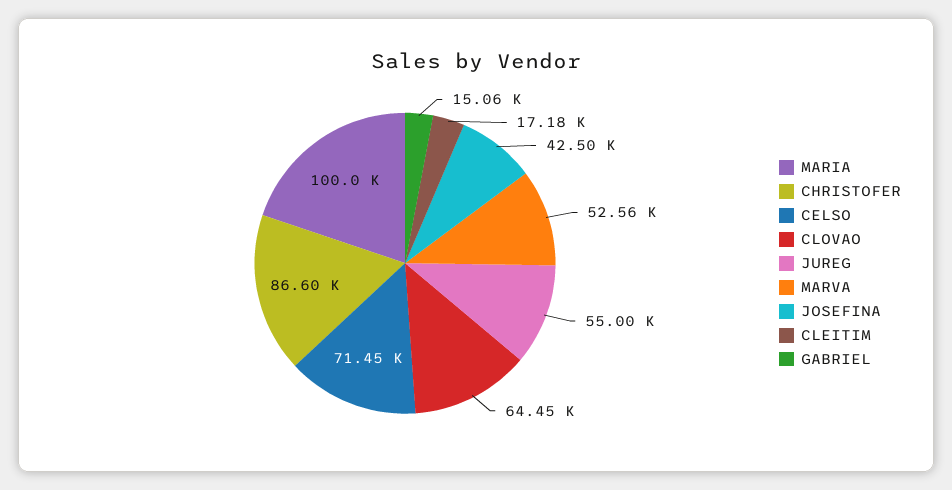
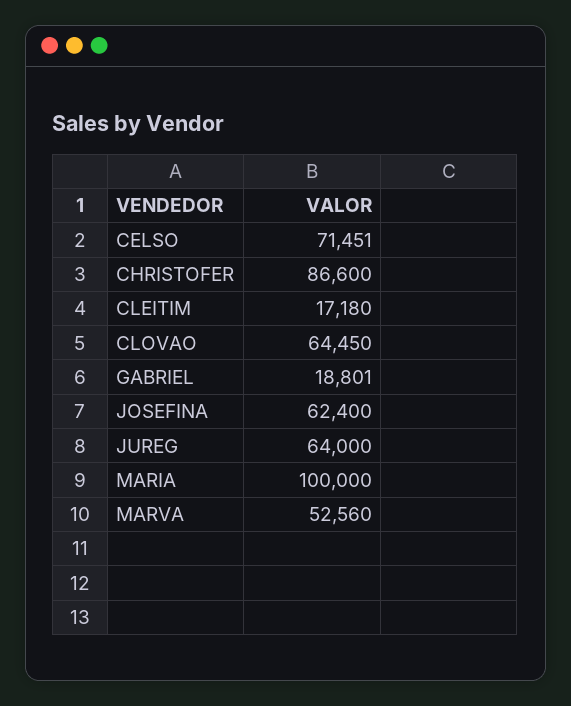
  {
    "MARIA": 100000,
    "CHRISTOFER": 86600,
    "CELSO": 71451,
    "CLOVAO": 64450,
-   "JUREG": 55000,
+   "JUREG": 64000,
    "MARVA": 52560,
-   "JOSEFINA": 42500,
+   "JOSEFINA": 62400,
    "CLEITIM": 17180,
-   "GABRIEL": 15060
+   "GABRIEL": 18801
  }

